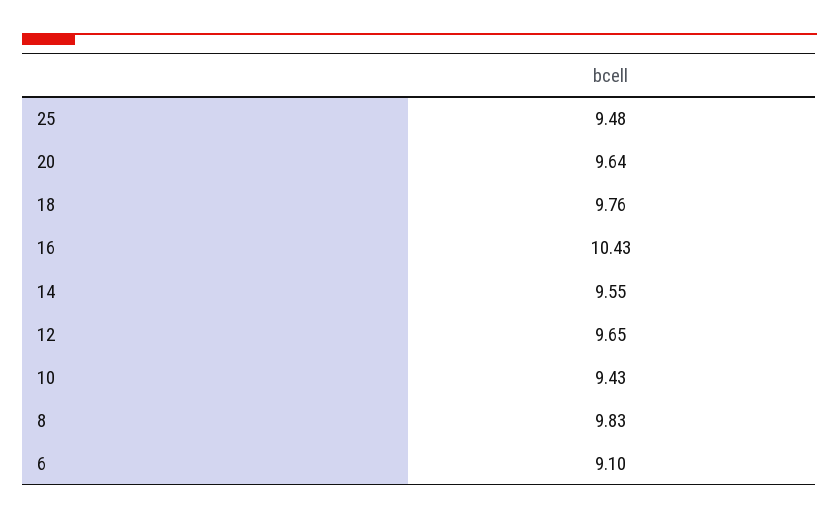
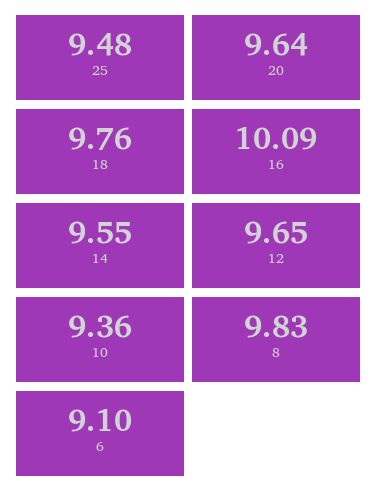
  {
    "25": 9.48,
    "20": 9.64,
    "18": 9.76,
-   "16": 10.43,
+   "16": 10.09,
    "14": 9.55,
    "12": 9.65,
-   "10": 9.43,
+   "10": 9.36,
    "8": 9.83,
    "6": 9.1
  }

